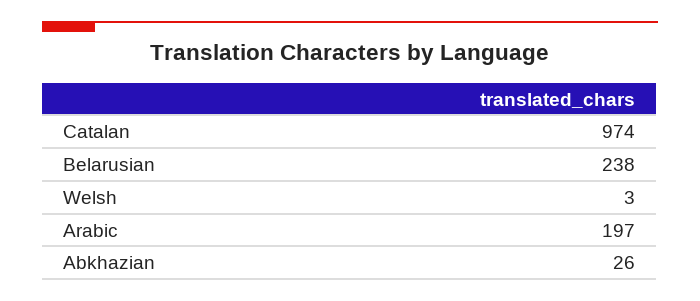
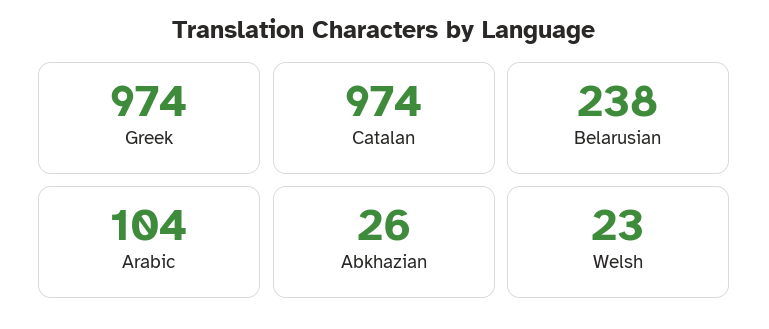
  {
    "Catalan": 974,
    "Belarusian": 238,
-   "Welsh": 3,
+   "Welsh": 23,
-   "Arabic": 197,
+   "Arabic": 104,
-   "Abkhazian": 26
+   "Abkhazian": 26,
+   "Greek": 974
  }

